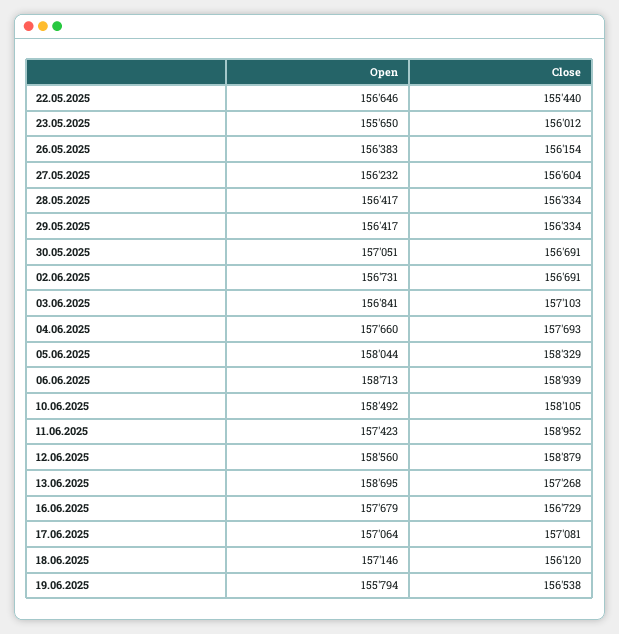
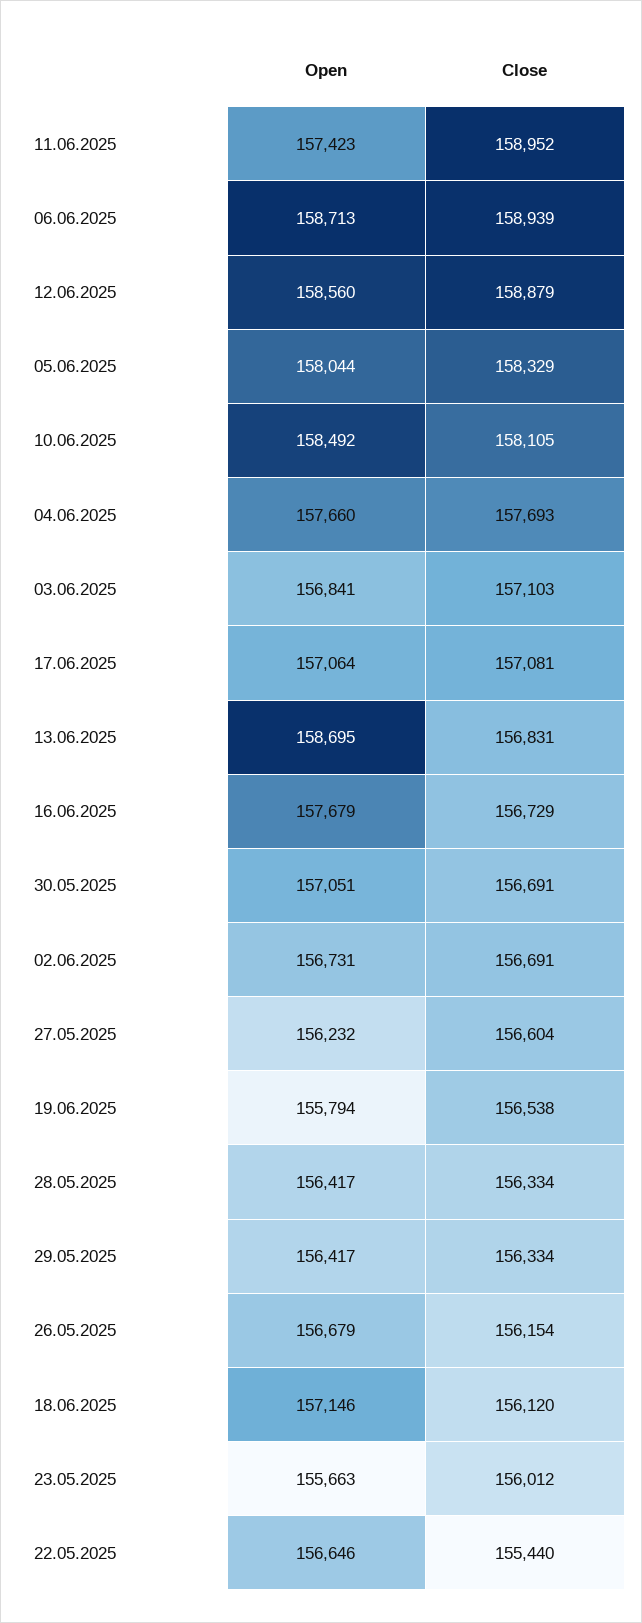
  {
    "Open": {
      "22.05.2025": 156646,
-     "23.05.2025": 155650,
+     "23.05.2025": 155663,
-     "26.05.2025": 156383,
+     "26.05.2025": 156679,
      "27.05.2025": 156232,
      "28.05.2025": 156417,
      "29.05.2025": 156417,
      "30.05.2025": 157051,
      "02.06.2025": 156731,
      "03.06.2025": 156841,
      "04.06.2025": 157660,
      "05.06.2025": 158044,
      "06.06.2025": 158713,
      "10.06.2025": 158492,
      "11.06.2025": 157423,
      "12.06.2025": 158560,
      "13.06.2025": 158695,
      "16.06.2025": 157679,
      "17.06.2025": 157064,
      "18.06.2025": 157146,
      "19.06.2025": 155794
    },
    "Close": {
      "22.05.2025": 155440,
      "23.05.2025": 156012,
      "26.05.2025": 156154,
      "27.05.2025": 156604,
      "28.05.2025": 156334,
      "29.05.2025": 156334,
      "30.05.2025": 156691,
      "02.06.2025": 156691,
      "03.06.2025": 157103,
      "04.06.2025": 157693,
      "05.06.2025": 158329,
      "06.06.2025": 158939,
      "10.06.2025": 158105,
      "11.06.2025": 158952,
      "12.06.2025": 158879,
-     "13.06.2025": 157268,
+     "13.06.2025": 156831,
      "16.06.2025": 156729,
      "17.06.2025": 157081,
      "18.06.2025": 156120,
      "19.06.2025": 156538
    }
  }

